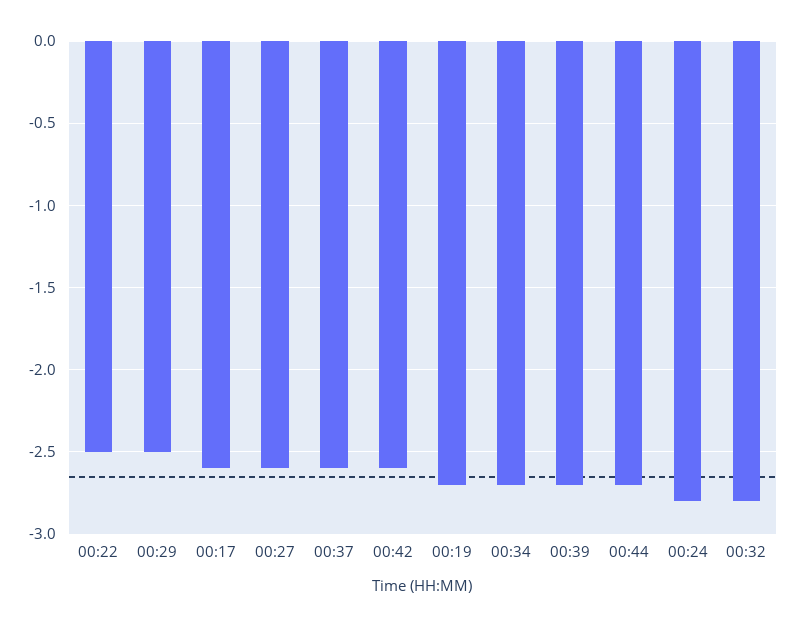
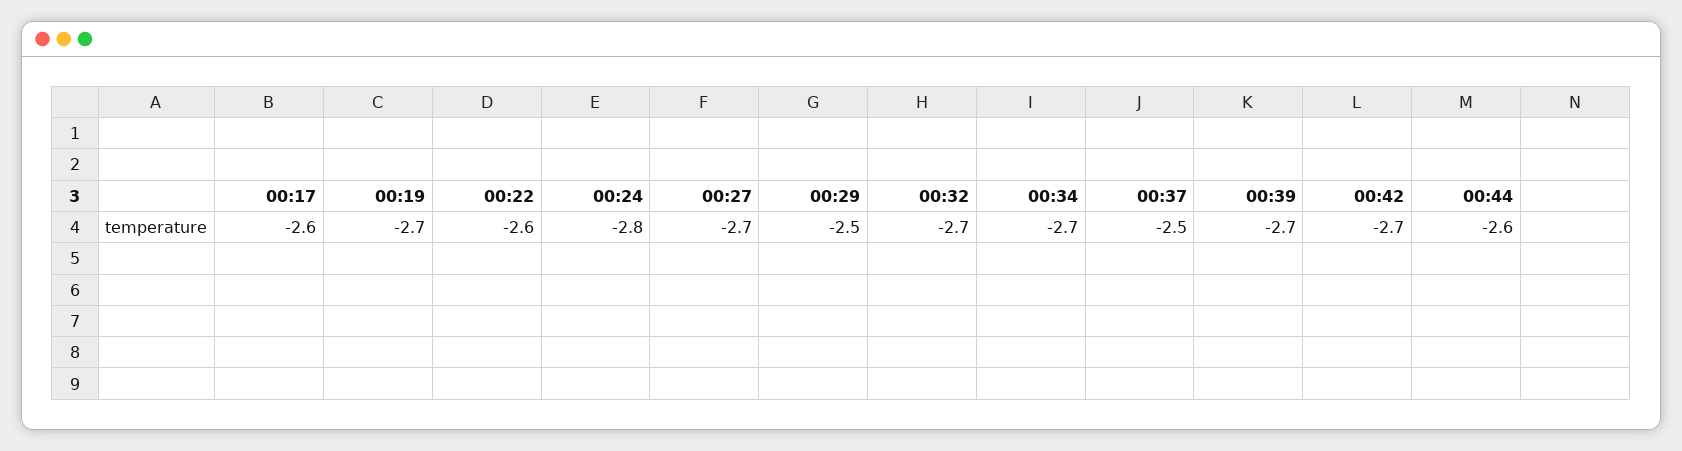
  {
-   "00:22": -2.5,
+   "00:22": -2.6,
    "00:29": -2.5,
    "00:17": -2.6,
-   "00:27": -2.6,
+   "00:27": -2.7,
-   "00:37": -2.6,
+   "00:37": -2.5,
-   "00:42": -2.6,
+   "00:42": -2.7,
    "00:19": -2.7,
    "00:34": -2.7,
    "00:39": -2.7,
-   "00:44": -2.7,
+   "00:44": -2.6,
    "00:24": -2.8,
-   "00:32": -2.8
+   "00:32": -2.7
  }

